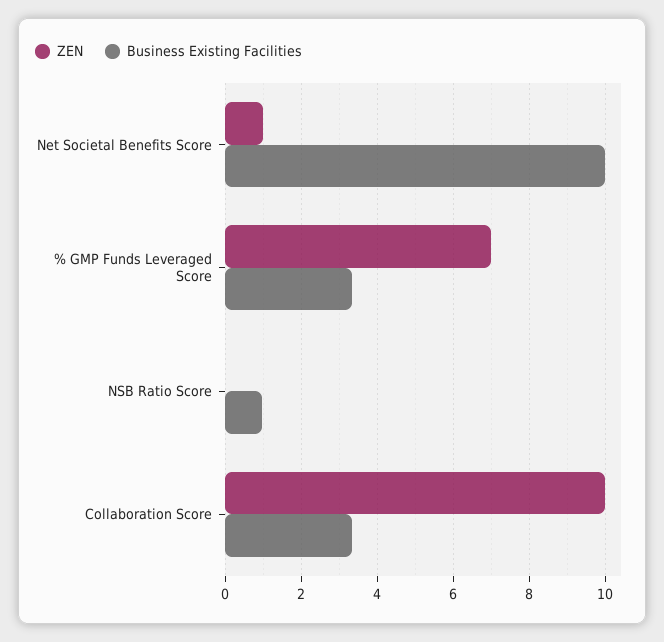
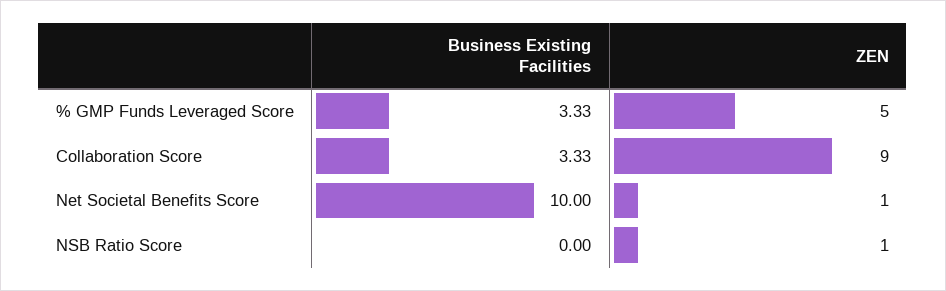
  {
    "ZEN": {
      "Net Societal Benefits Score": 1,
-     "% GMP Funds Leveraged Score": 7,
+     "% GMP Funds Leveraged Score": 5,
-     "NSB Ratio Score": 0,
+     "NSB Ratio Score": 1,
-     "Collaboration Score": 10
+     "Collaboration Score": 9
    },
    "Business Existing Facilities": {
      "Net Societal Benefits Score": 10,
      "% GMP Funds Leveraged Score": 3.33,
-     "NSB Ratio Score": 1,
+     "NSB Ratio Score": 0,
      "Collaboration Score": 3.33
    }
  }

